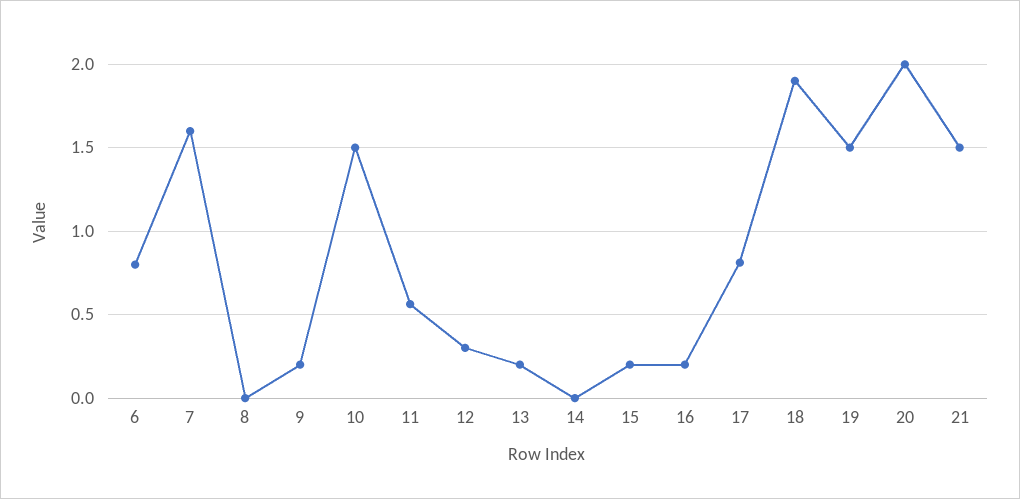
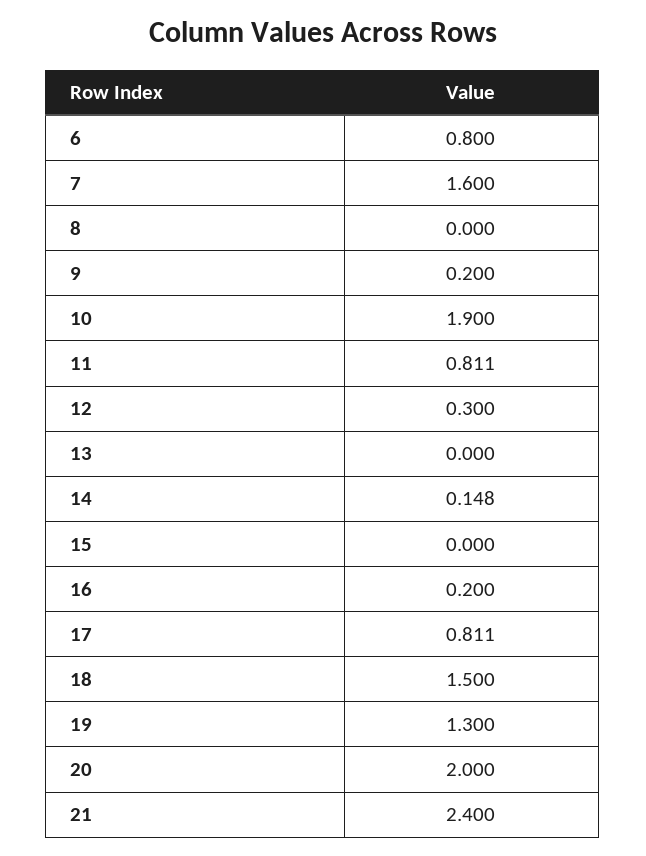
  {
    "6": 0.8,
    "7": 1.6,
    "8": 0,
    "9": 0.2,
-   "10": 1.5,
+   "10": 1.9,
-   "11": 0.55,
+   "11": 0.811,
    "12": 0.3,
-   "13": 0.2,
+   "13": 0,
-   "14": 0,
+   "14": 0.148,
-   "15": 0.2,
+   "15": 0,
    "16": 0.2,
    "17": 0.811,
-   "18": 1.9,
+   "18": 1.5,
-   "19": 1.5,
+   "19": 1.3,
    "20": 2,
-   "21": 1.5
+   "21": 2.4
  }

